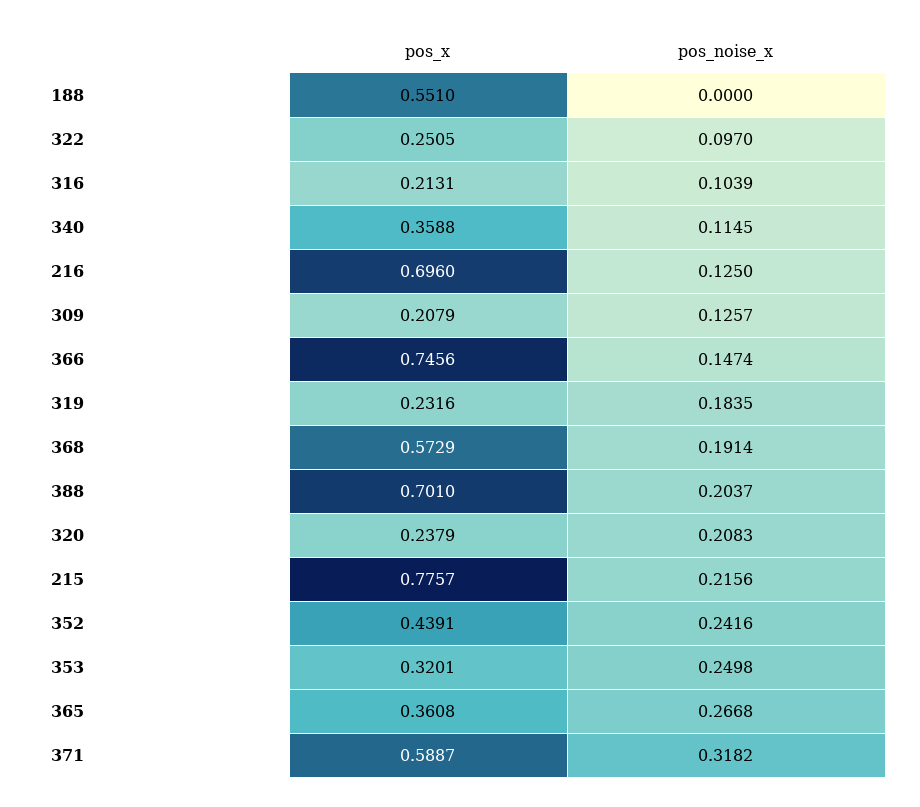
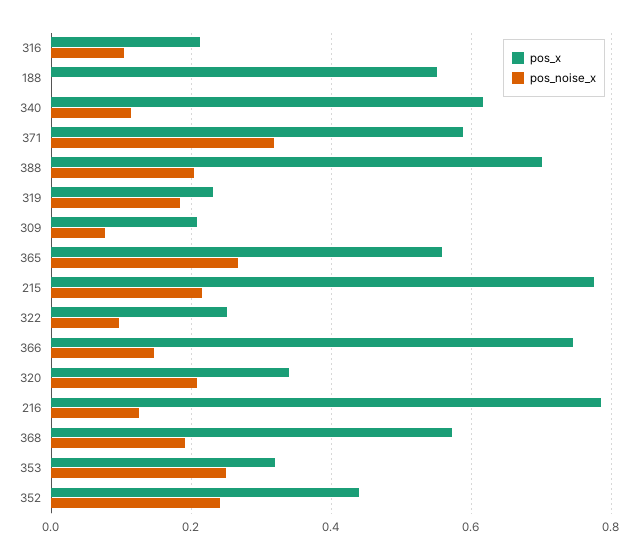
  {
    "pos_x": {
      "188": 0.551,
      "322": 0.2505,
      "316": 0.2131,
-     "340": 0.3588,
+     "340": 0.62,
-     "216": 0.696,
+     "216": 0.78,
      "309": 0.2079,
      "366": 0.7456,
      "319": 0.2316,
      "368": 0.5729,
      "388": 0.701,
-     "320": 0.2379,
+     "320": 0.34,
      "215": 0.7757,
      "352": 0.4391,
      "353": 0.3201,
-     "365": 0.3608,
+     "365": 0.56,
      "371": 0.5887
    },
    "pos_noise_x": {
      "188": 0,
      "322": 0.097,
      "316": 0.1039,
      "340": 0.1145,
      "216": 0.125,
-     "309": 0.1257,
+     "309": 0.08,
      "366": 0.1474,
      "319": 0.1835,
      "368": 0.1914,
      "388": 0.2037,
      "320": 0.2083,
      "215": 0.2156,
      "352": 0.2416,
      "353": 0.2498,
      "365": 0.2668,
      "371": 0.3182
    }
  }

